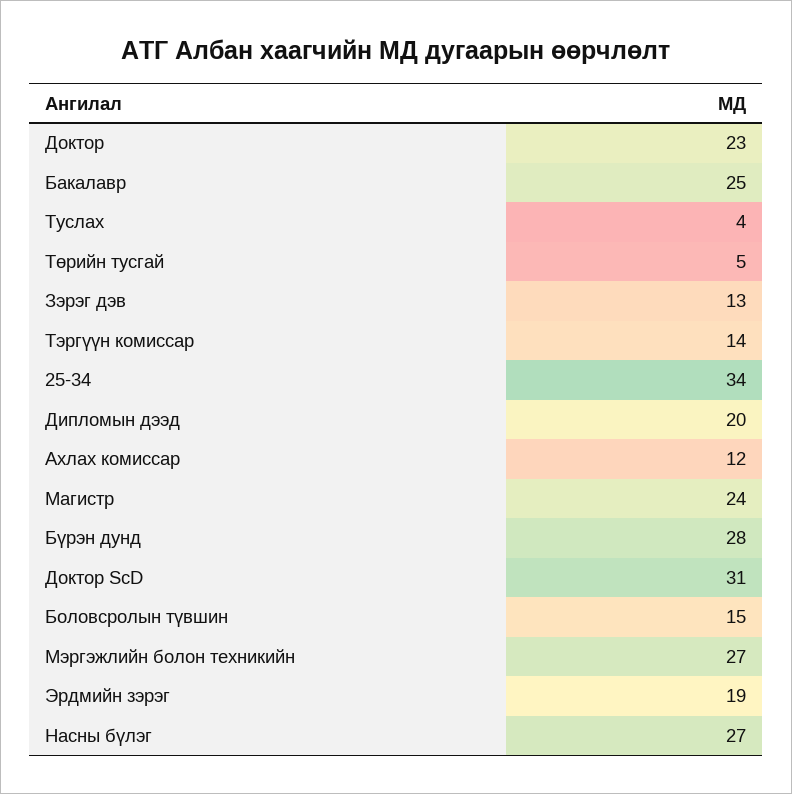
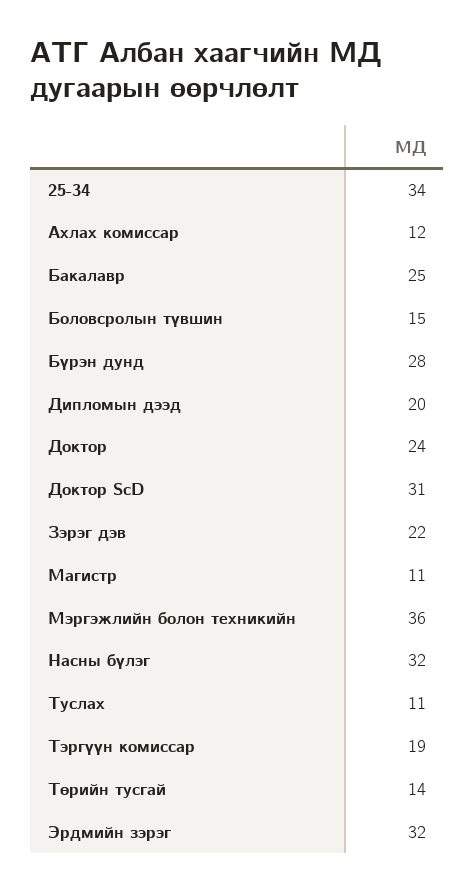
  {
-   "Доктор": 23,
+   "Доктор": 24,
    "Бакалавр": 25,
-   "Туслах": 4,
+   "Туслах": 11,
-   "Төрийн тусгай": 5,
+   "Төрийн тусгай": 14,
-   "Зэрэг дэв": 13,
+   "Зэрэг дэв": 22,
-   "Тэргүүн комиссар": 14,
+   "Тэргүүн комиссар": 19,
    "25-34": 34,
    "Дипломын дээд": 20,
    "Ахлах комиссар": 12,
-   "Магистр": 24,
+   "Магистр": 11,
    "Бүрэн дунд": 28,
    "Доктор ScD": 31,
    "Боловсролын түвшин": 15,
-   "Мэргэжлийн болон техникийн": 27,
+   "Мэргэжлийн болон техникийн": 36,
-   "Эрдмийн зэрэг": 19,
+   "Эрдмийн зэрэг": 32,
-   "Насны бүлэг": 27
+   "Насны бүлэг": 32
  }

